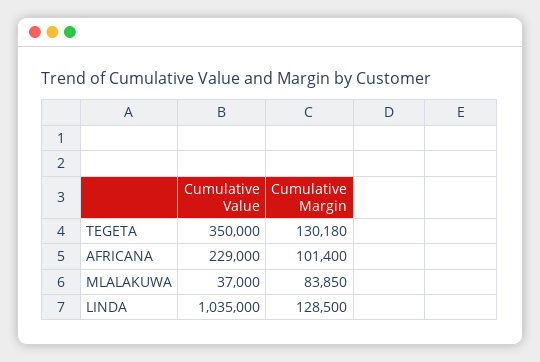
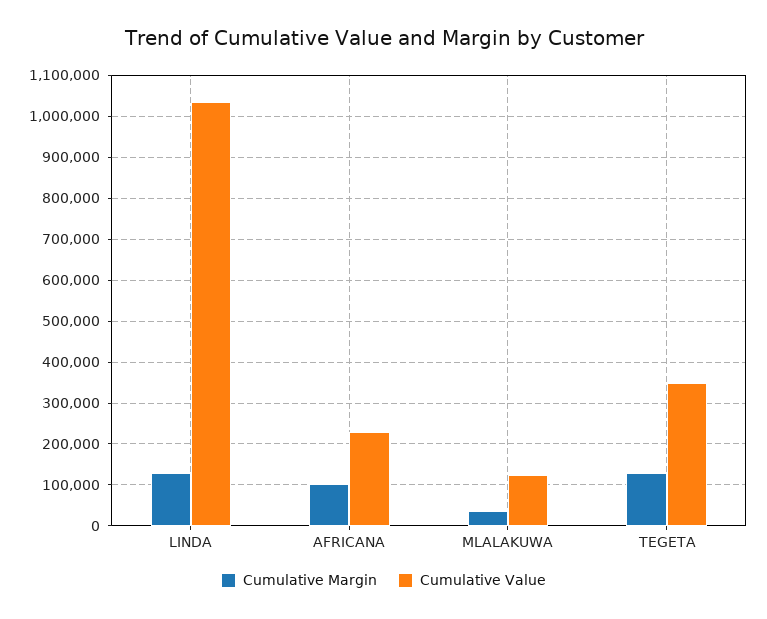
  {
    "Cumulative Value": {
      "TEGETA": 350000,
      "AFRICANA": 229000,
-     "MLALAKUWA": 37000,
+     "MLALAKUWA": 120000,
      "LINDA": 1035000
    },
    "Cumulative Margin": {
      "TEGETA": 130180,
      "AFRICANA": 101400,
-     "MLALAKUWA": 83850,
+     "MLALAKUWA": 40000,
      "LINDA": 128500
    }
  }

